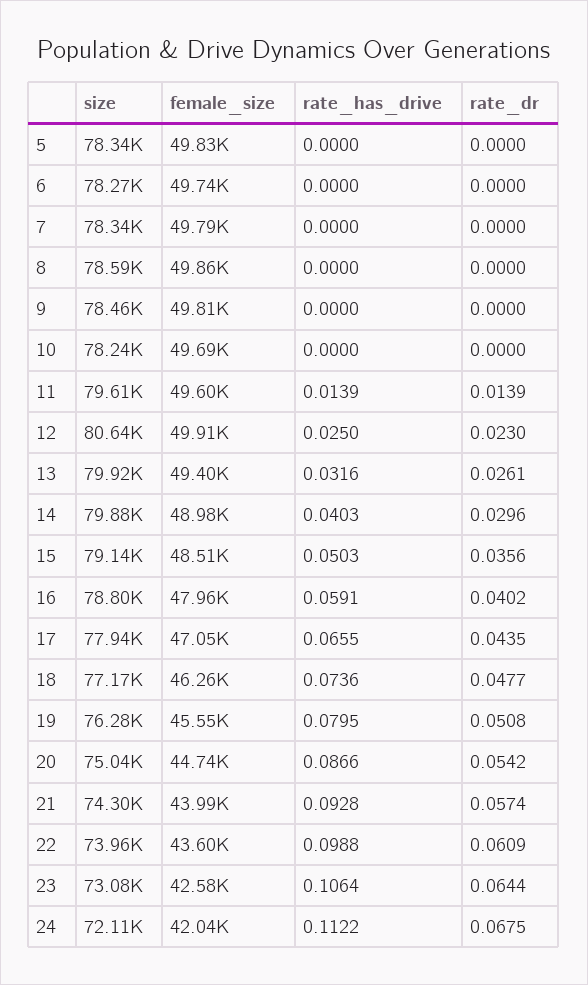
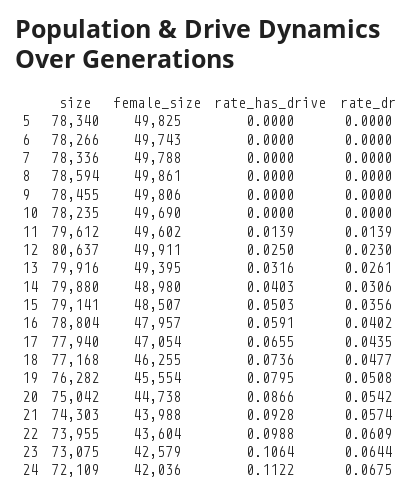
  {
    "size": {
      "5": 78340,
      "6": 78266,
      "7": 78336,
      "8": 78594,
      "9": 78455,
      "10": 78235,
      "11": 79612,
      "12": 80637,
      "13": 79916,
      "14": 79880,
      "15": 79141,
      "16": 78804,
      "17": 77940,
      "18": 77168,
      "19": 76282,
      "20": 75042,
      "21": 74303,
      "22": 73955,
      "23": 73075,
      "24": 72109
    },
    "female_size": {
      "5": 49825,
      "6": 49743,
      "7": 49788,
      "8": 49861,
      "9": 49806,
      "10": 49690,
      "11": 49602,
      "12": 49911,
      "13": 49395,
      "14": 48980,
      "15": 48507,
      "16": 47957,
      "17": 47054,
      "18": 46255,
      "19": 45554,
      "20": 44738,
      "21": 43988,
      "22": 43604,
      "23": 42579,
      "24": 42036
    },
    "rate_has_drive": {
      "5": 0,
      "6": 0,
      "7": 0,
      "8": 0,
      "9": 0,
      "10": 0,
      "11": 0.0139,
      "12": 0.025,
      "13": 0.0316,
      "14": 0.0403,
      "15": 0.0503,
      "16": 0.0591,
      "17": 0.0655,
      "18": 0.0736,
      "19": 0.0795,
      "20": 0.0866,
      "21": 0.0928,
      "22": 0.0988,
      "23": 0.1064,
      "24": 0.1122
    },
    "rate_dr": {
      "5": 0,
      "6": 0,
      "7": 0,
      "8": 0,
      "9": 0,
      "10": 0,
      "11": 0.0139,
      "12": 0.023,
      "13": 0.0261,
-     "14": 0.0296,
+     "14": 0.0306,
      "15": 0.0356,
      "16": 0.0402,
      "17": 0.0435,
      "18": 0.0477,
      "19": 0.0508,
      "20": 0.0542,
      "21": 0.0574,
      "22": 0.0609,
      "23": 0.0644,
      "24": 0.0675
    }
  }

